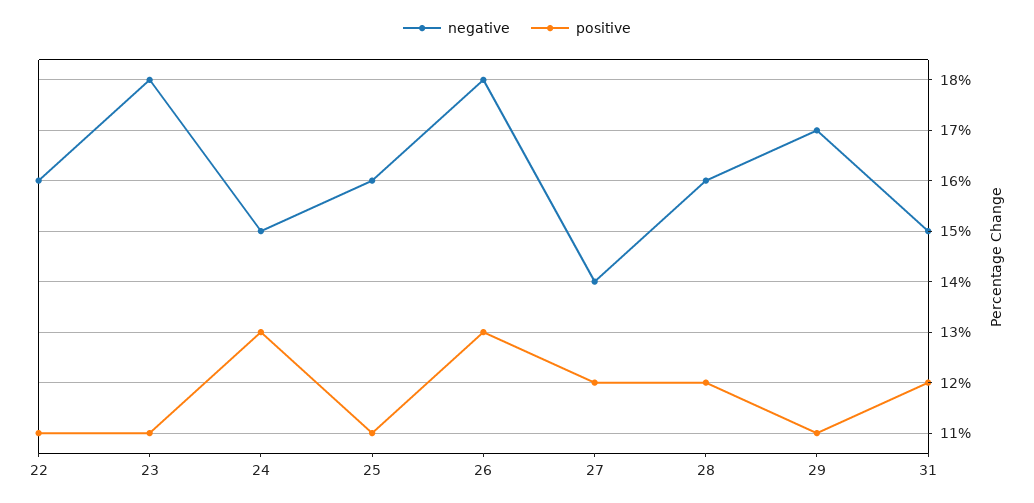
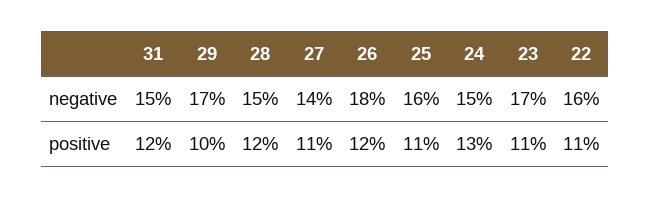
  {
    "negative": {
      "22": 16,
-     "23": 18,
+     "23": 17,
      "24": 15,
      "25": 16,
      "26": 18,
      "27": 14,
-     "28": 16,
+     "28": 15,
      "29": 17,
      "31": 15
    },
    "positive": {
      "22": 11,
      "23": 11,
      "24": 13,
      "25": 11,
-     "26": 13,
+     "26": 12,
-     "27": 12,
+     "27": 11,
      "28": 12,
-     "29": 11,
+     "29": 10,
      "31": 12
    }
  }

